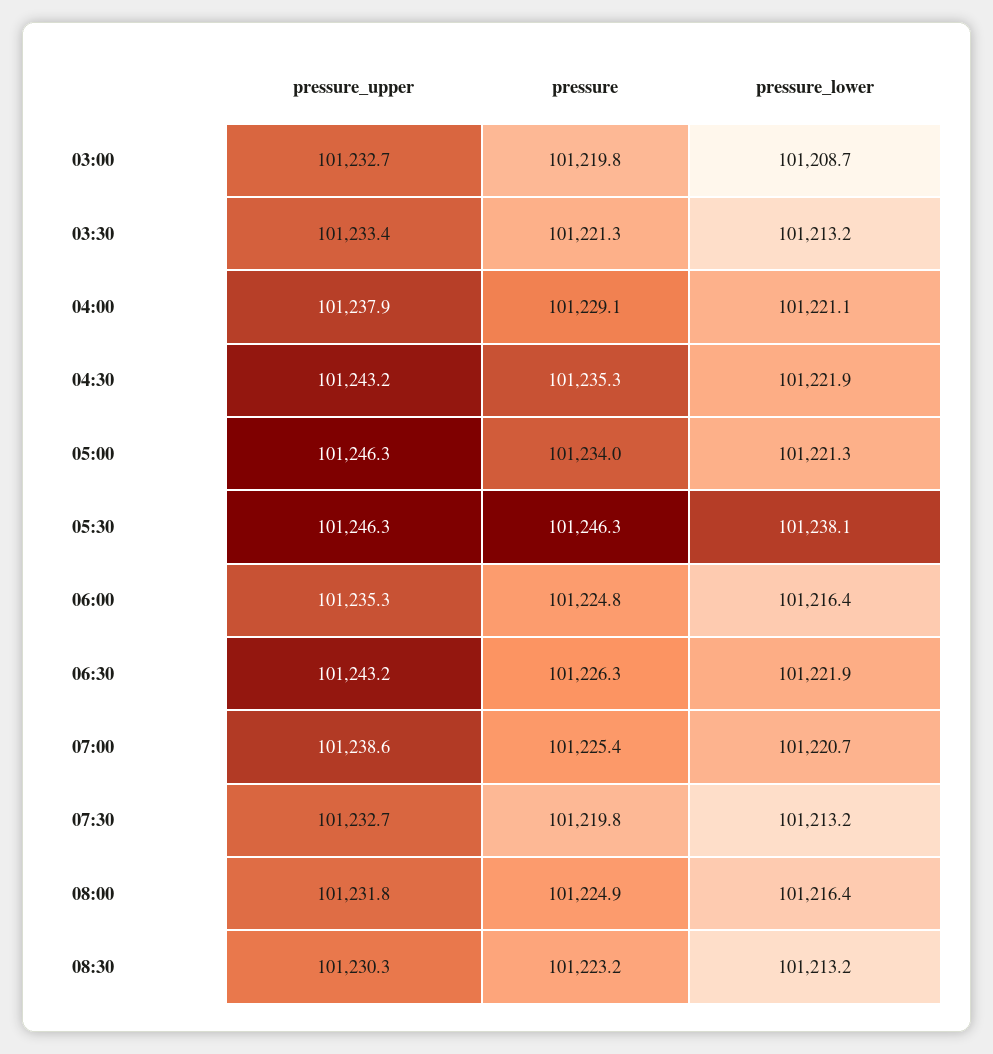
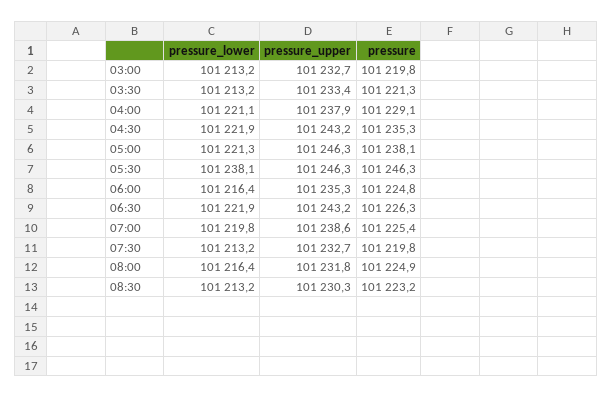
  {
    "pressure_upper": {
      "03:00": 101232.7,
      "03:30": 101233.4,
      "04:00": 101237.9,
      "04:30": 101243.2,
      "05:00": 101246.3,
      "05:30": 101246.3,
      "06:00": 101235.3,
      "06:30": 101243.2,
      "07:00": 101238.6,
      "07:30": 101232.7,
      "08:00": 101231.8,
      "08:30": 101230.3
    },
    "pressure": {
      "03:00": 101219.8,
      "03:30": 101221.3,
      "04:00": 101229.1,
      "04:30": 101235.3,
-     "05:00": 101234,
+     "05:00": 101238.1,
      "05:30": 101246.3,
      "06:00": 101224.8,
      "06:30": 101226.3,
      "07:00": 101225.4,
      "07:30": 101219.8,
      "08:00": 101224.9,
      "08:30": 101223.2
    },
    "pressure_lower": {
-     "03:00": 101208.7,
+     "03:00": 101213.2,
      "03:30": 101213.2,
      "04:00": 101221.1,
      "04:30": 101221.9,
      "05:00": 101221.3,
      "05:30": 101238.1,
      "06:00": 101216.4,
      "06:30": 101221.9,
-     "07:00": 101220.7,
+     "07:00": 101219.8,
      "07:30": 101213.2,
      "08:00": 101216.4,
      "08:30": 101213.2
    }
  }

